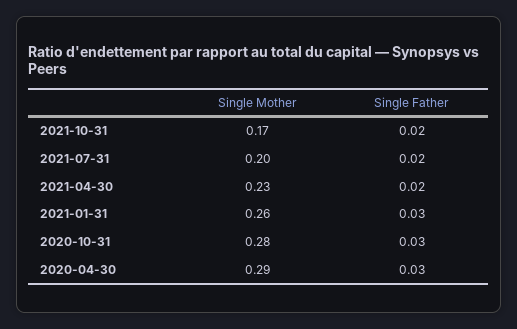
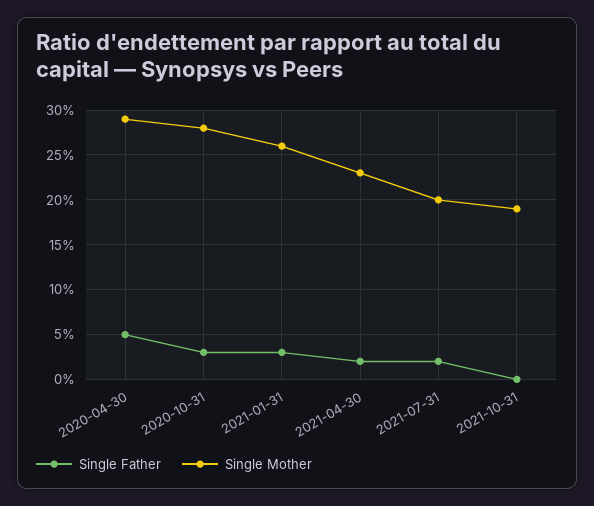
  {
    "Single Mother": {
-     "2021-10-31": 0.17,
+     "2021-10-31": 0.19,
      "2021-07-31": 0.2,
      "2021-04-30": 0.23,
      "2021-01-31": 0.26,
      "2020-10-31": 0.28,
      "2020-04-30": 0.29
    },
    "Single Father": {
-     "2021-10-31": 0.02,
+     "2021-10-31": 0,
      "2021-07-31": 0.02,
      "2021-04-30": 0.02,
      "2021-01-31": 0.03,
      "2020-10-31": 0.03,
-     "2020-04-30": 0.03
+     "2020-04-30": 0.05
    }
  }

